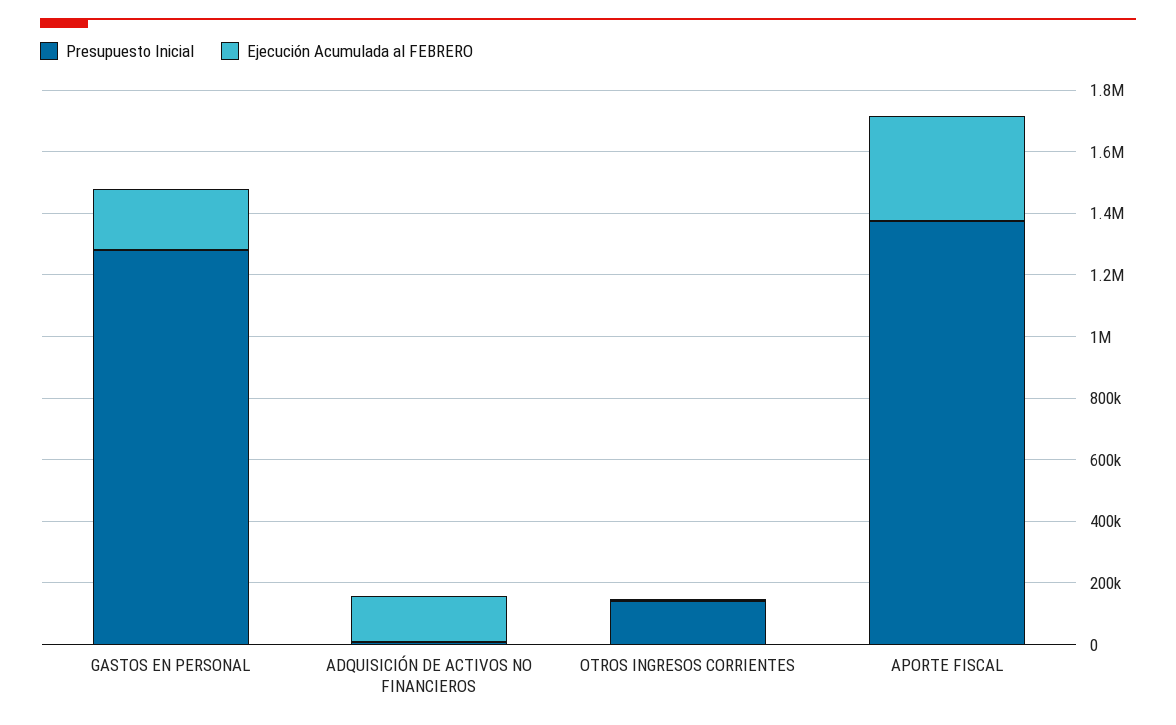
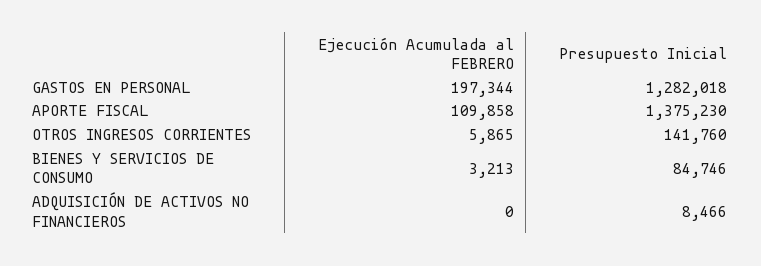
  {
    "Presupuesto Inicial": {
      "GASTOS EN PERSONAL": 1282018,
      "ADQUISICIÓN DE ACTIVOS NO FINANCIEROS": 8466,
      "OTROS INGRESOS CORRIENTES": 141760,
-     "APORTE FISCAL": 1375230
+     "APORTE FISCAL": 1375230,
+     "BIENES Y SERVICIOS DE CONSUMO": 84746
    },
    "Ejecución Acumulada al FEBRERO": {
      "GASTOS EN PERSONAL": 197344,
-     "ADQUISICIÓN DE ACTIVOS NO FINANCIEROS": 150000,
+     "ADQUISICIÓN DE ACTIVOS NO FINANCIEROS": 0,
      "OTROS INGRESOS CORRIENTES": 5865,
-     "APORTE FISCAL": 350000
+     "APORTE FISCAL": 109858,
+     "BIENES Y SERVICIOS DE CONSUMO": 3213
    }
  }

